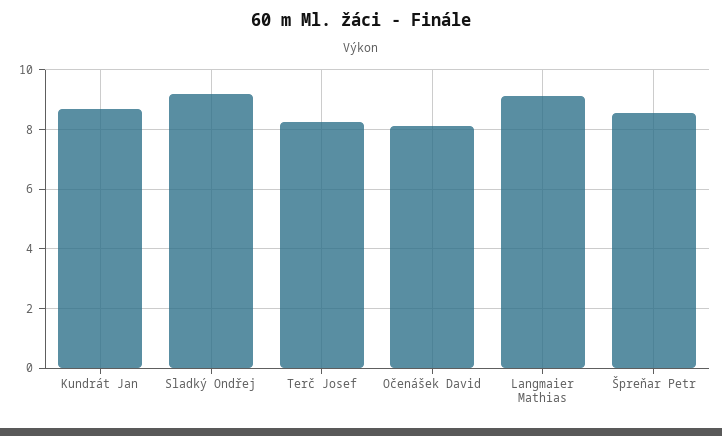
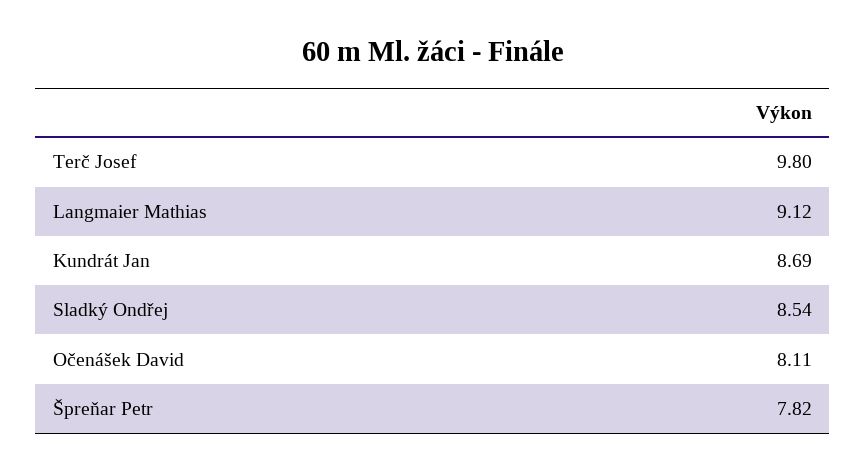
  {
    "Kundrát Jan": 8.69,
-   "Sladký Ondřej": 9.25,
+   "Sladký Ondřej": 8.54,
-   "Terč Josef": 8.25,
+   "Terč Josef": 9.8,
    "Očenášek David": 8.11,
    "Langmaier Mathias": 9.12,
-   "Špreňar Petr": 8.5
+   "Špreňar Petr": 7.82
  }

